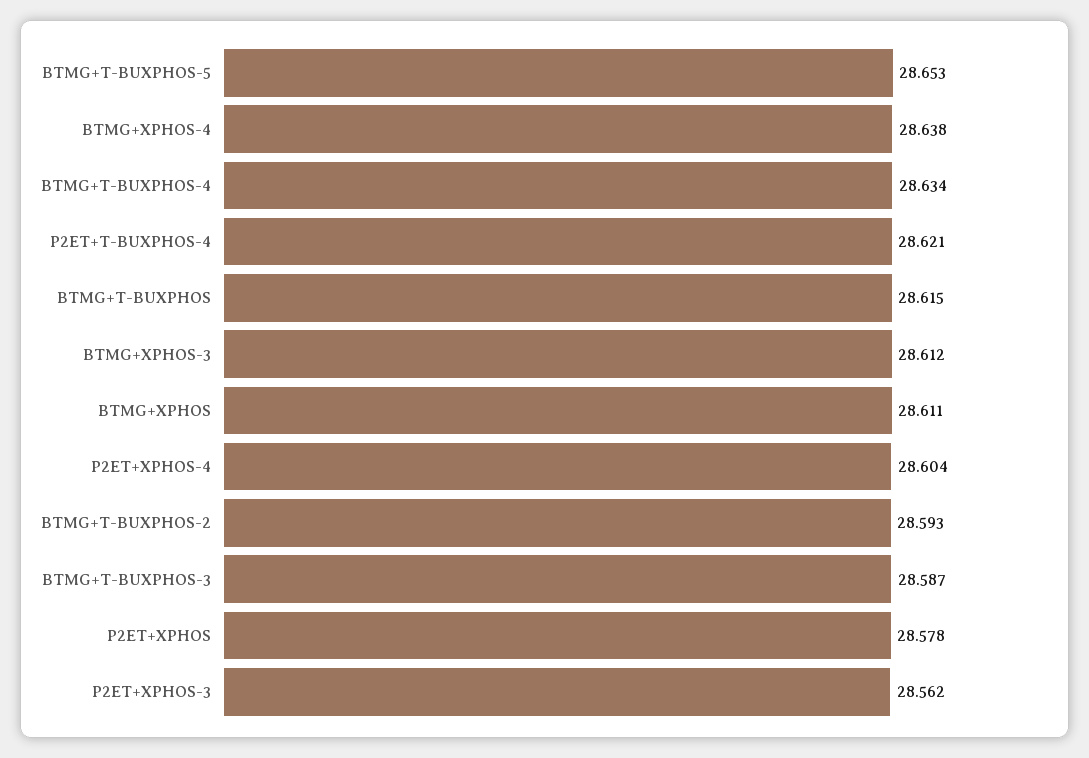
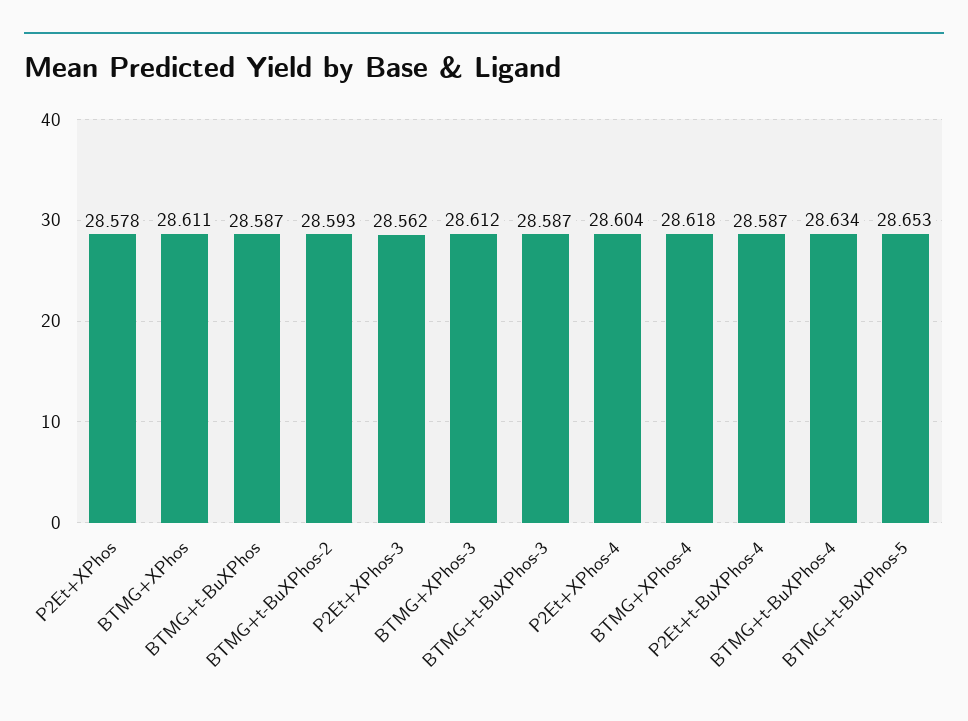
  {
    "BTMG+T-BUXPHOS-5": 28.653,
-   "BTMG+XPHOS-4": 28.638,
+   "BTMG+XPHOS-4": 28.618,
    "BTMG+T-BUXPHOS-4": 28.634,
-   "P2ET+T-BUXPHOS-4": 28.621,
+   "P2ET+T-BUXPHOS-4": 28.587,
-   "BTMG+T-BUXPHOS": 28.615,
+   "BTMG+T-BUXPHOS": 28.587,
    "BTMG+XPHOS-3": 28.612,
    "BTMG+XPHOS": 28.611,
    "P2ET+XPHOS-4": 28.604,
    "BTMG+T-BUXPHOS-2": 28.593,
    "BTMG+T-BUXPHOS-3": 28.587,
    "P2ET+XPHOS": 28.578,
    "P2ET+XPHOS-3": 28.562
  }

